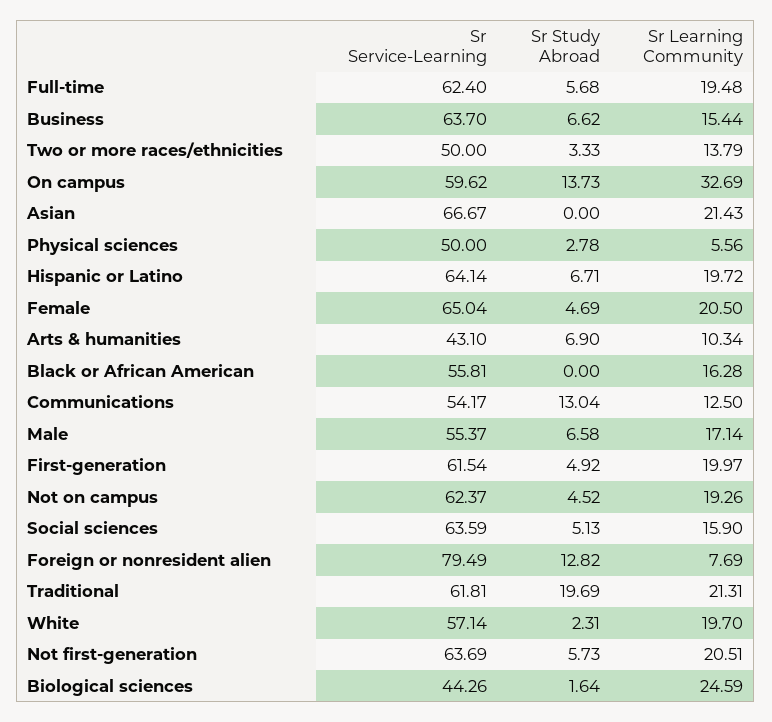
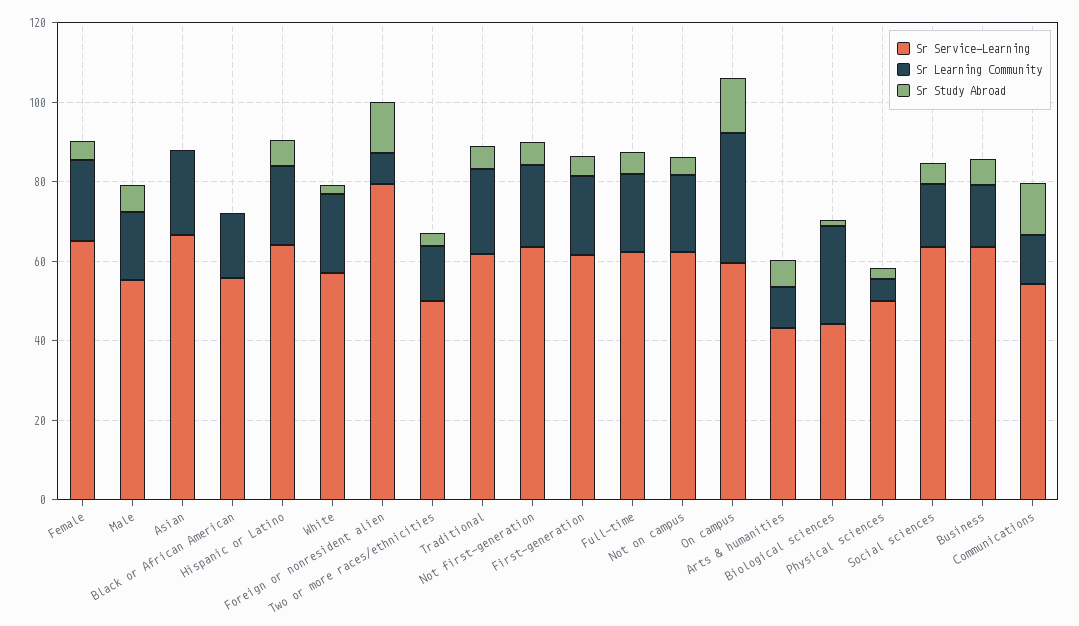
  {
    "Sr Service-Learning": {
      "Full-time": 62.4,
      "Business": 63.7,
      "Two or more races/ethnicities": 50,
      "On campus": 59.62,
      "Asian": 66.67,
      "Physical sciences": 50,
      "Hispanic or Latino": 64.14,
      "Female": 65.04,
      "Arts & humanities": 43.1,
      "Black or African American": 55.81,
      "Communications": 54.17,
      "Male": 55.37,
      "First-generation": 61.54,
      "Not on campus": 62.37,
      "Social sciences": 63.59,
      "Foreign or nonresident alien": 79.49,
      "Traditional": 61.81,
      "White": 57.14,
      "Not first-generation": 63.69,
      "Biological sciences": 44.26
    },
    "Sr Study Abroad": {
      "Full-time": 5.68,
      "Business": 6.62,
      "Two or more races/ethnicities": 3.33,
      "On campus": 13.73,
      "Asian": 0,
      "Physical sciences": 2.78,
      "Hispanic or Latino": 6.71,
      "Female": 4.69,
      "Arts & humanities": 6.9,
      "Black or African American": 0,
      "Communications": 13.04,
      "Male": 6.58,
      "First-generation": 4.92,
      "Not on campus": 4.52,
      "Social sciences": 5.13,
      "Foreign or nonresident alien": 12.82,
-     "Traditional": 19.69,
+     "Traditional": 5,
      "White": 2.31,
      "Not first-generation": 5.73,
      "Biological sciences": 1.64
    },
    "Sr Learning Community": {
      "Full-time": 19.48,
      "Business": 15.44,
      "Two or more races/ethnicities": 13.79,
      "On campus": 32.69,
      "Asian": 21.43,
      "Physical sciences": 5.56,
      "Hispanic or Latino": 19.72,
      "Female": 20.5,
      "Arts & humanities": 10.34,
      "Black or African American": 16.28,
      "Communications": 12.5,
      "Male": 17.14,
      "First-generation": 19.97,
      "Not on campus": 19.26,
      "Social sciences": 15.9,
      "Foreign or nonresident alien": 7.69,
      "Traditional": 21.31,
      "White": 19.7,
      "Not first-generation": 20.51,
      "Biological sciences": 24.59
    }
  }

